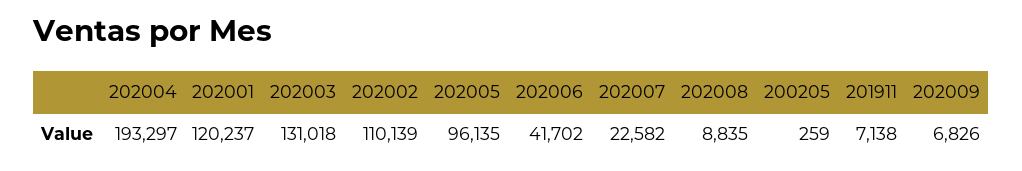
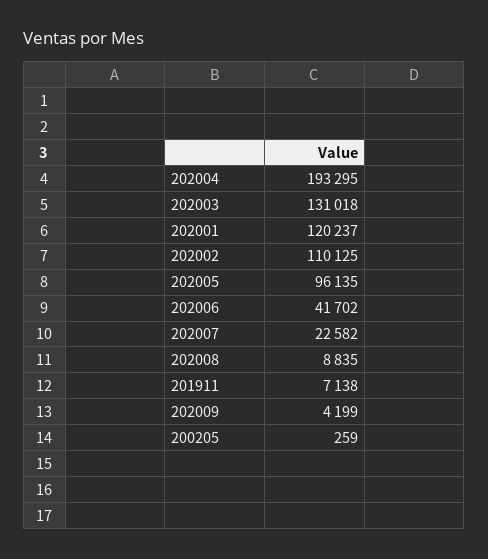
  {
-   "202004": 193297,
+   "202004": 193295,
    "202001": 120237,
    "202003": 131018,
-   "202002": 110139,
+   "202002": 110125,
    "202005": 96135,
    "202006": 41702,
    "202007": 22582,
    "202008": 8835,
    "200205": 259,
    "201911": 7138,
-   "202009": 6826
+   "202009": 4199
  }

